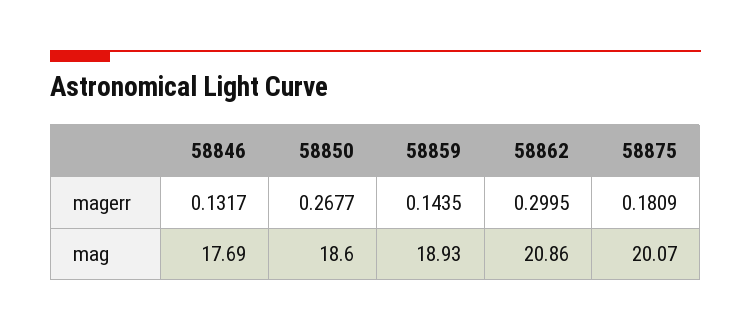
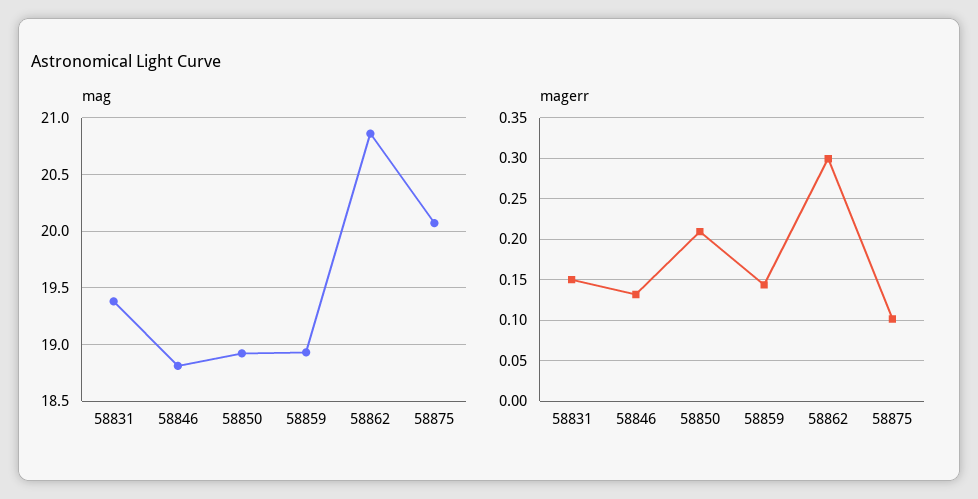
  {
    "magerr": {
      "58846": 0.1317,
-     "58850": 0.2677,
+     "58850": 0.21,
      "58859": 0.1435,
      "58862": 0.2995,
-     "58875": 0.1809
+     "58875": 0.1,
+     "58831": 0.15
    },
    "mag": {
-     "58846": 17.69,
+     "58846": 18.8,
-     "58850": 18.6,
+     "58850": 18.9,
      "58859": 18.93,
      "58862": 20.86,
-     "58875": 20.07
+     "58875": 20.07,
+     "58831": 19.4
    }
  }

